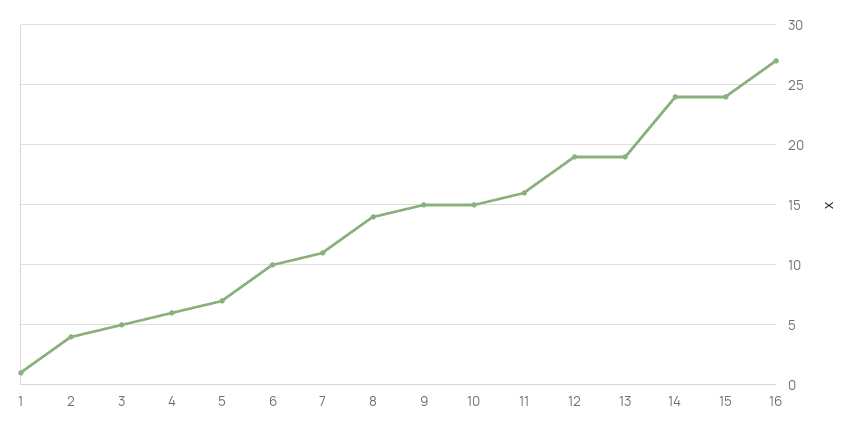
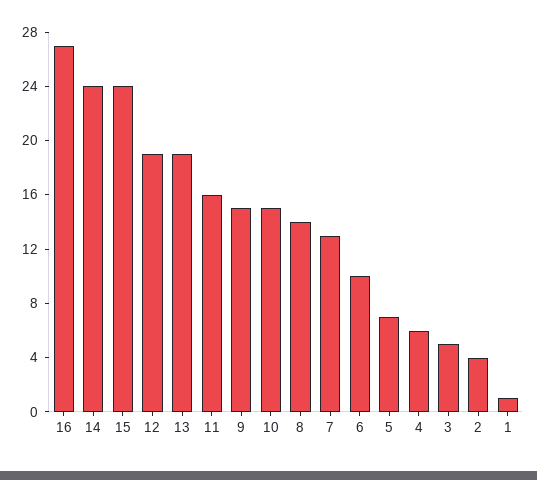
  {
    "1": 1,
    "2": 4,
    "3": 5,
    "4": 6,
    "5": 7,
    "6": 10,
-   "7": 11,
+   "7": 13,
    "8": 14,
    "9": 15,
    "10": 15,
    "11": 16,
    "12": 19,
    "13": 19,
    "14": 24,
    "15": 24,
    "16": 27
  }

